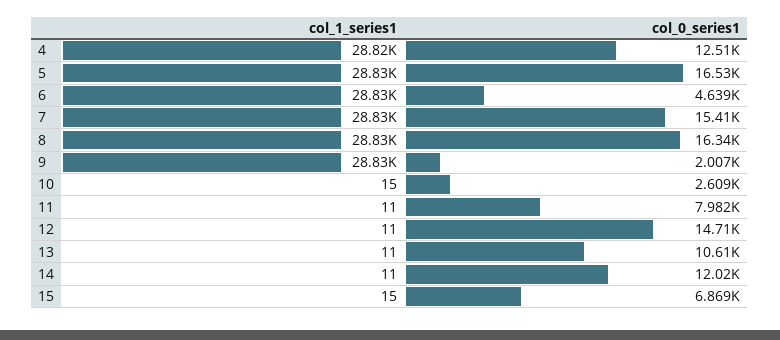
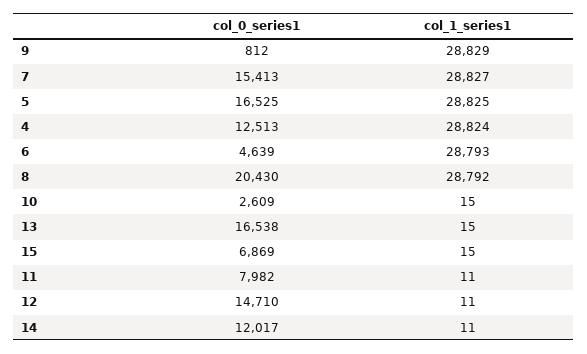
  {
    "col_1_series1": {
      "4": 28824,
      "5": 28825,
-     "6": 28830,
+     "6": 28793,
      "7": 28827,
-     "8": 28830,
+     "8": 28792,
      "9": 28829,
      "10": 15,
      "11": 11,
      "12": 11,
-     "13": 11,
+     "13": 15,
      "14": 11,
      "15": 15
    },
    "col_0_series1": {
      "4": 12513,
      "5": 16525,
      "6": 4639,
      "7": 15413,
-     "8": 16340,
+     "8": 20430,
-     "9": 2007,
+     "9": 812,
      "10": 2609,
      "11": 7982,
      "12": 14710,
-     "13": 10610,
+     "13": 16538,
      "14": 12017,
      "15": 6869
    }
  }

